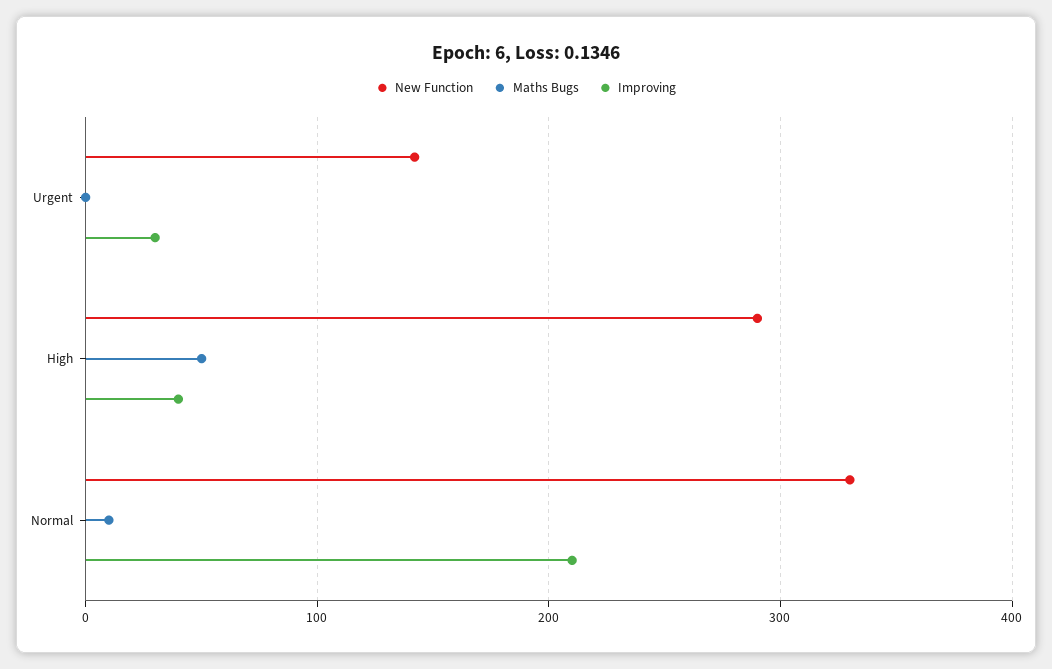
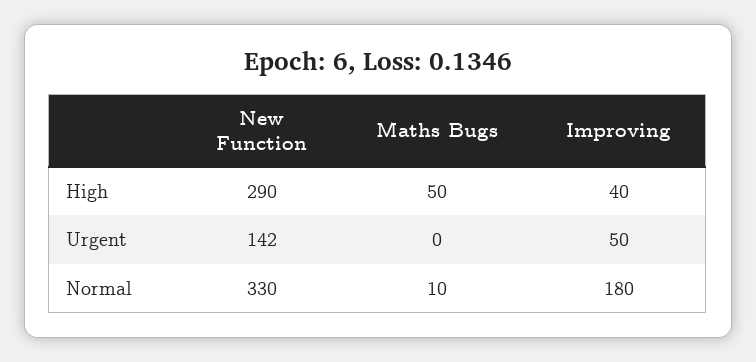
  {
    "New Function": {
      "Urgent": 142,
      "High": 290,
      "Normal": 330
    },
    "Maths Bugs": {
      "Urgent": 0,
      "High": 50,
      "Normal": 10
    },
    "Improving": {
-     "Urgent": 30,
+     "Urgent": 50,
      "High": 40,
-     "Normal": 210
+     "Normal": 180
    }
  }

